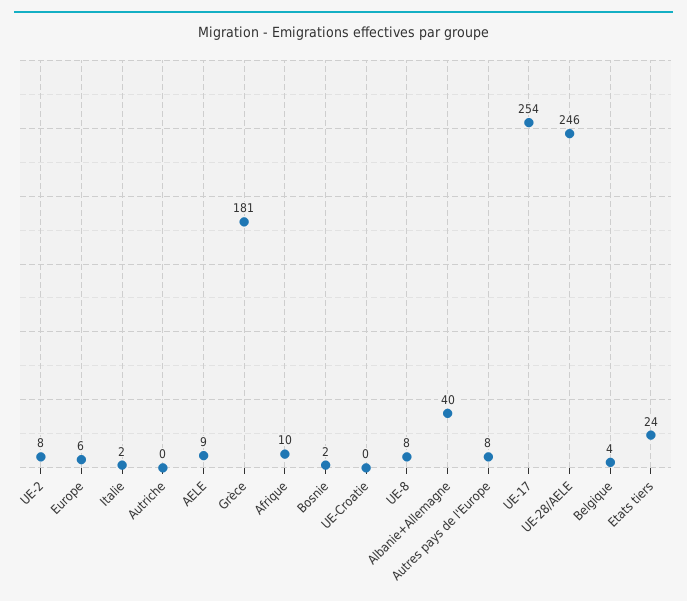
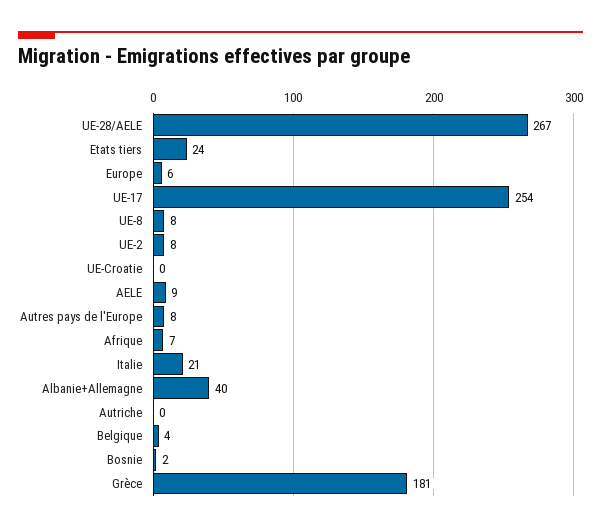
  {
    "UE-2": 8,
    "Europe": 6,
-   "Italie": 2,
+   "Italie": 21,
    "Autriche": 0,
    "AELE": 9,
    "Grèce": 181,
-   "Afrique": 10,
+   "Afrique": 7,
    "Bosnie": 2,
    "UE-Croatie": 0,
    "UE-8": 8,
    "Albanie+Allemagne": 40,
    "Autres pays de l'Europe": 8,
    "UE-17": 254,
-   "UE-28/AELE": 246,
+   "UE-28/AELE": 267,
    "Belgique": 4,
    "Etats tiers": 24
  }

